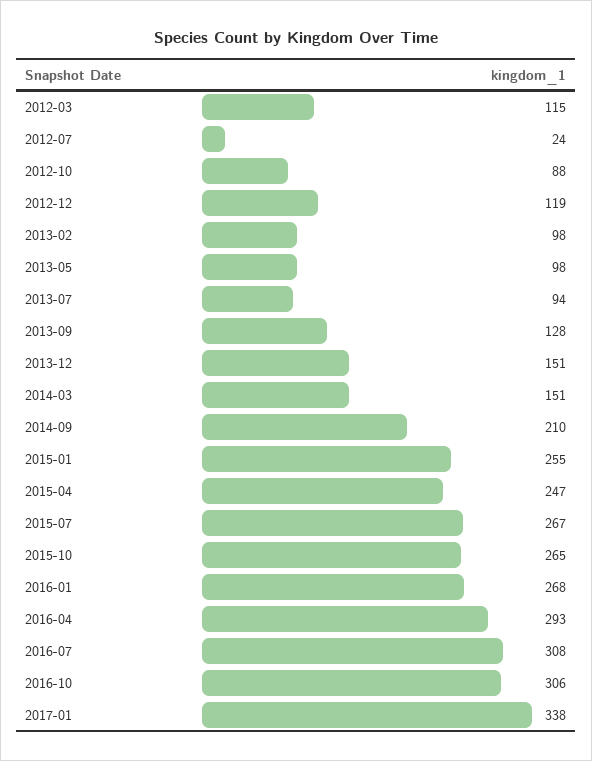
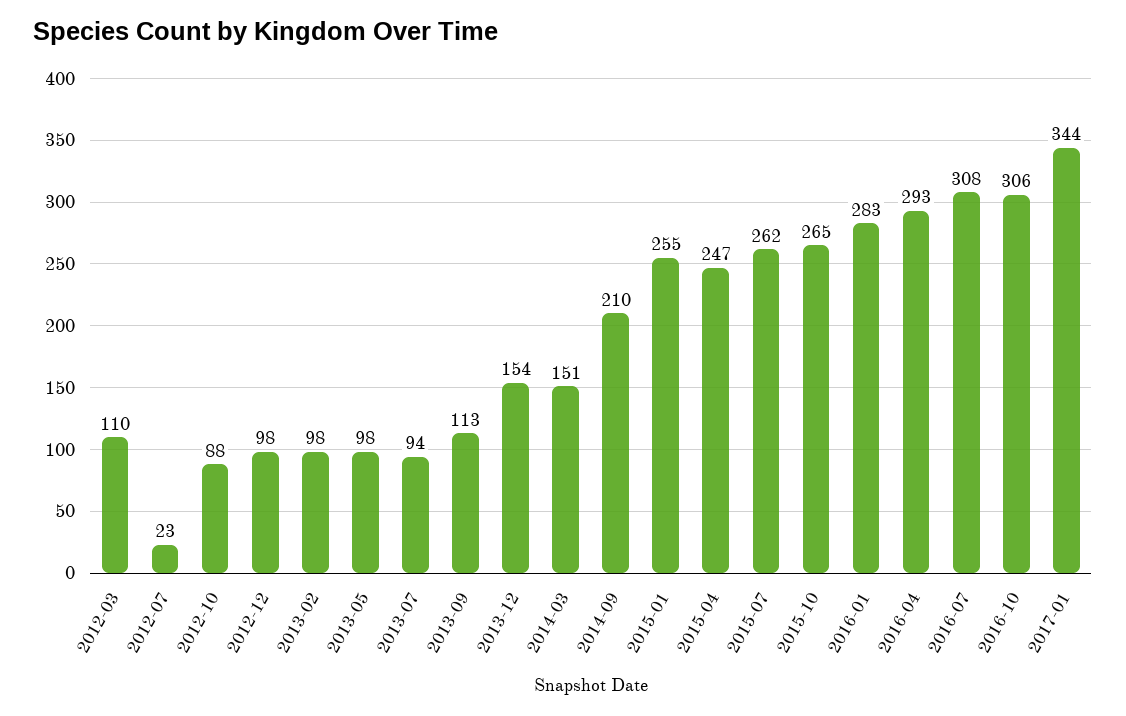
  {
-   "2012-03": 115,
+   "2012-03": 110,
-   "2012-07": 24,
+   "2012-07": 23,
    "2012-10": 88,
-   "2012-12": 119,
+   "2012-12": 98,
    "2013-02": 98,
    "2013-05": 98,
    "2013-07": 94,
-   "2013-09": 128,
+   "2013-09": 113,
-   "2013-12": 151,
+   "2013-12": 154,
    "2014-03": 151,
    "2014-09": 210,
    "2015-01": 255,
    "2015-04": 247,
-   "2015-07": 267,
+   "2015-07": 262,
    "2015-10": 265,
-   "2016-01": 268,
+   "2016-01": 283,
    "2016-04": 293,
    "2016-07": 308,
    "2016-10": 306,
-   "2017-01": 338
+   "2017-01": 344
  }

